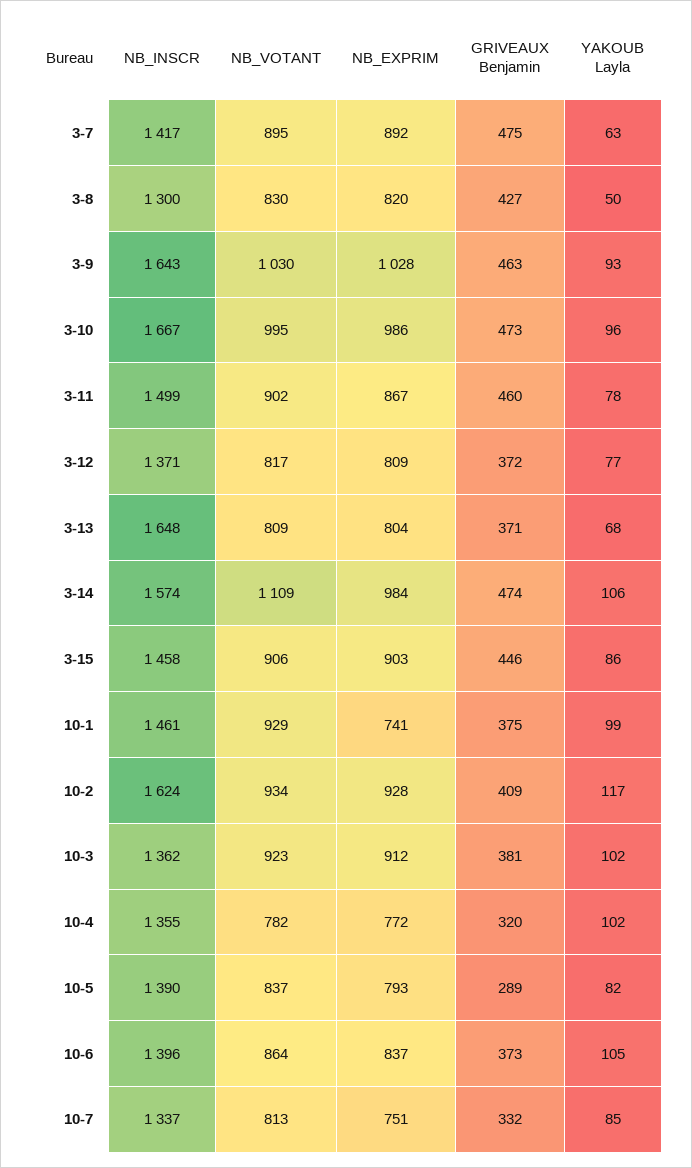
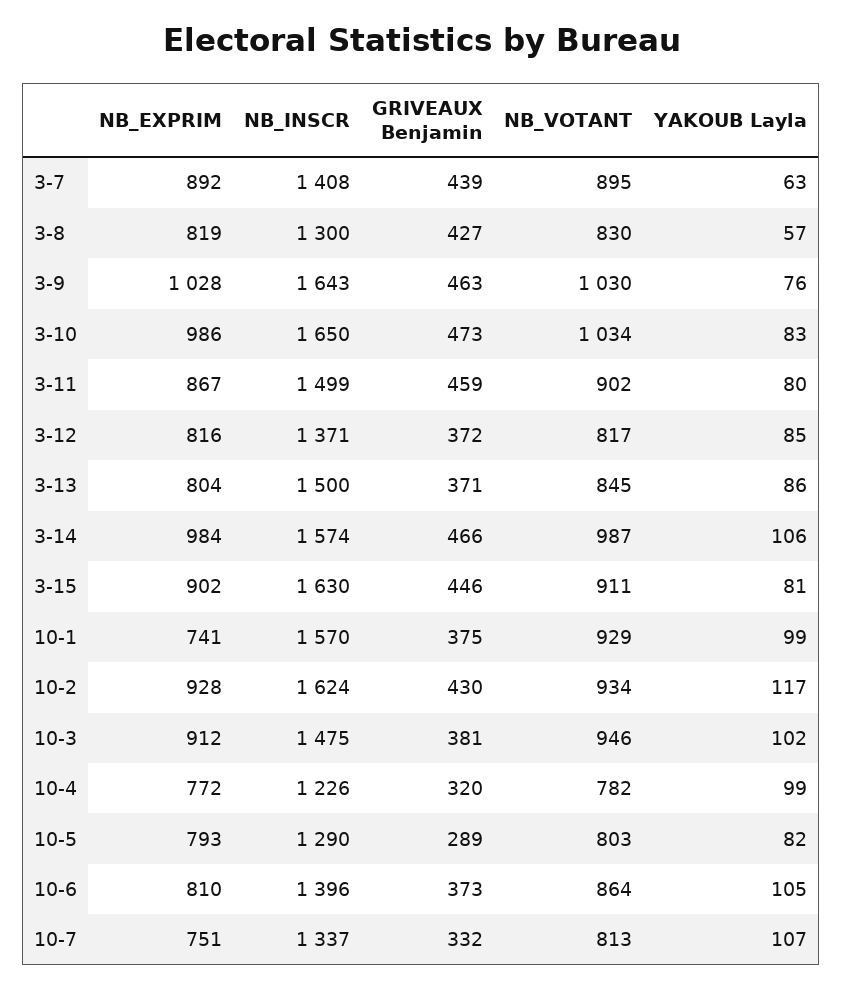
  {
    "NB_INSCR": {
-     "3-7": 1417,
+     "3-7": 1408,
      "3-8": 1300,
      "3-9": 1643,
-     "3-10": 1667,
+     "3-10": 1650,
      "3-11": 1499,
      "3-12": 1371,
-     "3-13": 1648,
+     "3-13": 1500,
      "3-14": 1574,
-     "3-15": 1458,
+     "3-15": 1630,
-     "10-1": 1461,
+     "10-1": 1570,
      "10-2": 1624,
-     "10-3": 1362,
+     "10-3": 1475,
-     "10-4": 1355,
+     "10-4": 1226,
-     "10-5": 1390,
+     "10-5": 1290,
      "10-6": 1396,
      "10-7": 1337
    },
    "NB_VOTANT": {
      "3-7": 895,
      "3-8": 830,
      "3-9": 1030,
-     "3-10": 995,
+     "3-10": 1034,
      "3-11": 902,
      "3-12": 817,
-     "3-13": 809,
+     "3-13": 845,
-     "3-14": 1109,
+     "3-14": 987,
-     "3-15": 906,
+     "3-15": 911,
      "10-1": 929,
      "10-2": 934,
-     "10-3": 923,
+     "10-3": 946,
      "10-4": 782,
-     "10-5": 837,
+     "10-5": 803,
      "10-6": 864,
      "10-7": 813
    },
    "NB_EXPRIM": {
      "3-7": 892,
-     "3-8": 820,
+     "3-8": 819,
      "3-9": 1028,
      "3-10": 986,
      "3-11": 867,
-     "3-12": 809,
+     "3-12": 816,
      "3-13": 804,
      "3-14": 984,
-     "3-15": 903,
+     "3-15": 902,
      "10-1": 741,
      "10-2": 928,
      "10-3": 912,
      "10-4": 772,
      "10-5": 793,
-     "10-6": 837,
+     "10-6": 810,
      "10-7": 751
    },
    "GRIVEAUX Benjamin": {
-     "3-7": 475,
+     "3-7": 439,
      "3-8": 427,
      "3-9": 463,
      "3-10": 473,
-     "3-11": 460,
+     "3-11": 459,
      "3-12": 372,
      "3-13": 371,
-     "3-14": 474,
+     "3-14": 466,
      "3-15": 446,
      "10-1": 375,
-     "10-2": 409,
+     "10-2": 430,
      "10-3": 381,
      "10-4": 320,
      "10-5": 289,
      "10-6": 373,
      "10-7": 332
    },
    "YAKOUB Layla": {
      "3-7": 63,
-     "3-8": 50,
+     "3-8": 57,
-     "3-9": 93,
+     "3-9": 76,
-     "3-10": 96,
+     "3-10": 83,
-     "3-11": 78,
+     "3-11": 80,
-     "3-12": 77,
+     "3-12": 85,
-     "3-13": 68,
+     "3-13": 86,
      "3-14": 106,
-     "3-15": 86,
+     "3-15": 81,
      "10-1": 99,
      "10-2": 117,
      "10-3": 102,
-     "10-4": 102,
+     "10-4": 99,
      "10-5": 82,
      "10-6": 105,
-     "10-7": 85
+     "10-7": 107
    }
  }

